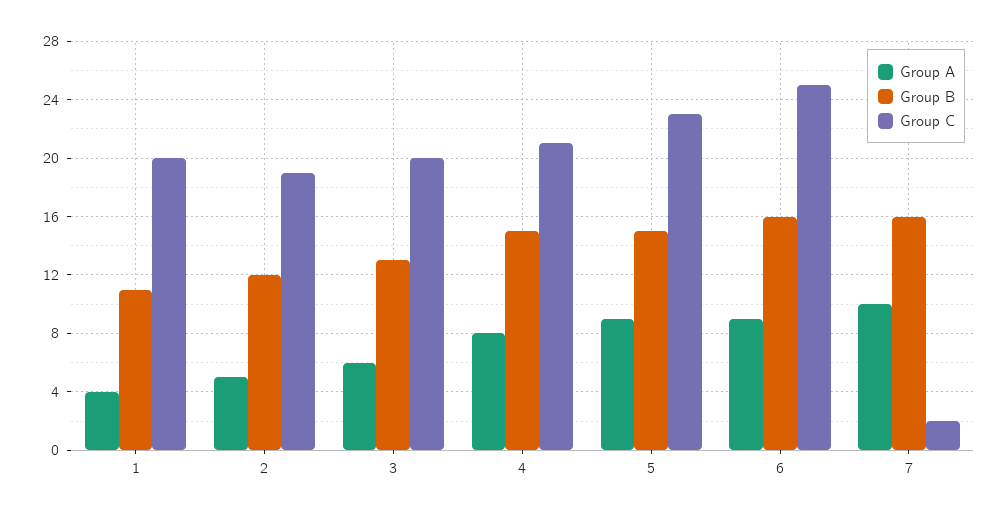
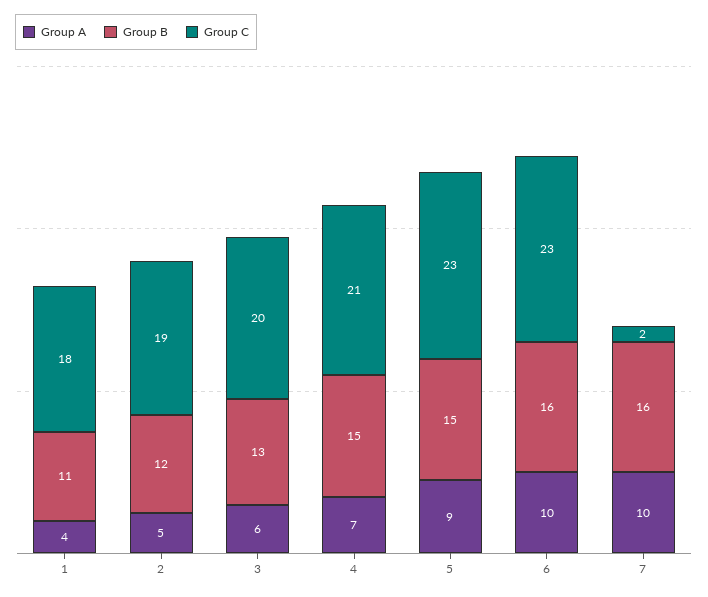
  {
    "Group A": {
      "1": 4,
      "2": 5,
      "3": 6,
-     "4": 8,
+     "4": 7,
      "5": 9,
-     "6": 9,
+     "6": 10,
      "7": 10
    },
    "Group B": {
      "1": 11,
      "2": 12,
      "3": 13,
      "4": 15,
      "5": 15,
      "6": 16,
      "7": 16
    },
    "Group C": {
-     "1": 20,
+     "1": 18,
      "2": 19,
      "3": 20,
      "4": 21,
      "5": 23,
-     "6": 25,
+     "6": 23,
      "7": 2
    }
  }

